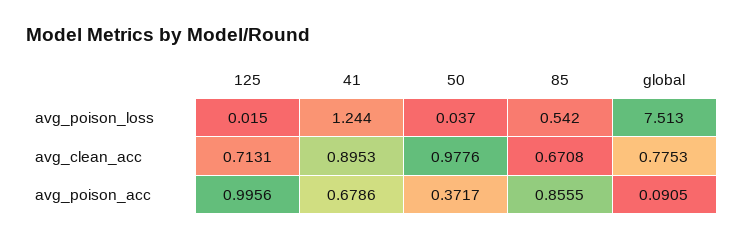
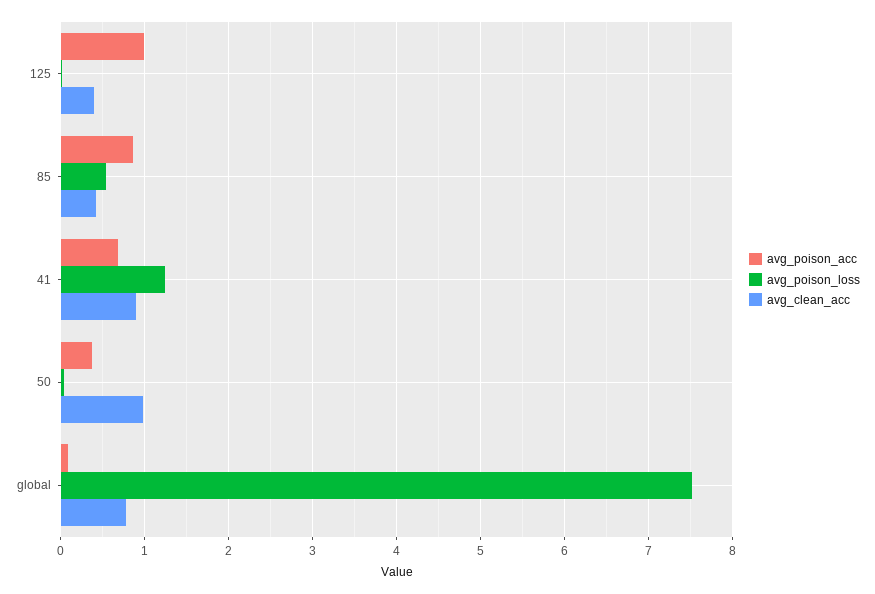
  {
    "avg_poison_loss": {
      "125": 0.015,
      "41": 1.244,
      "50": 0.037,
      "85": 0.542,
      "global": 7.513
    },
    "avg_clean_acc": {
-     "125": 0.7131,
+     "125": 0.4,
      "41": 0.8953,
      "50": 0.9776,
-     "85": 0.6708,
+     "85": 0.4,
      "global": 0.7753
    },
    "avg_poison_acc": {
      "125": 0.9956,
      "41": 0.6786,
      "50": 0.3717,
      "85": 0.8555,
      "global": 0.0905
    }
  }

